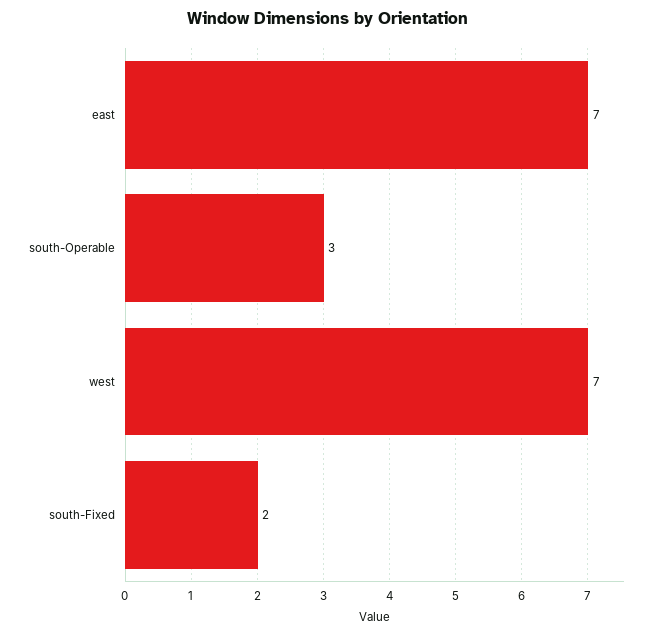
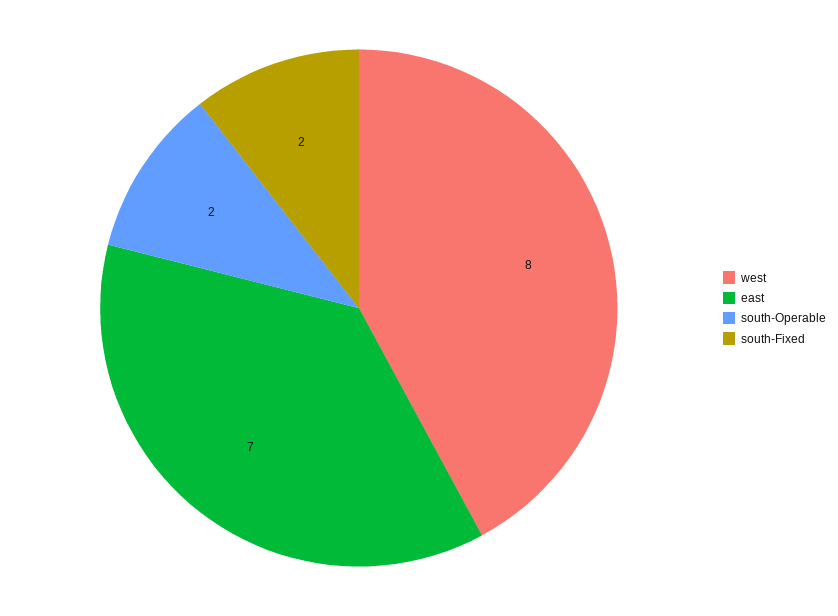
  {
    "east": 7,
-   "south-Operable": 3,
+   "south-Operable": 2,
-   "west": 7,
+   "west": 8,
    "south-Fixed": 2
  }

